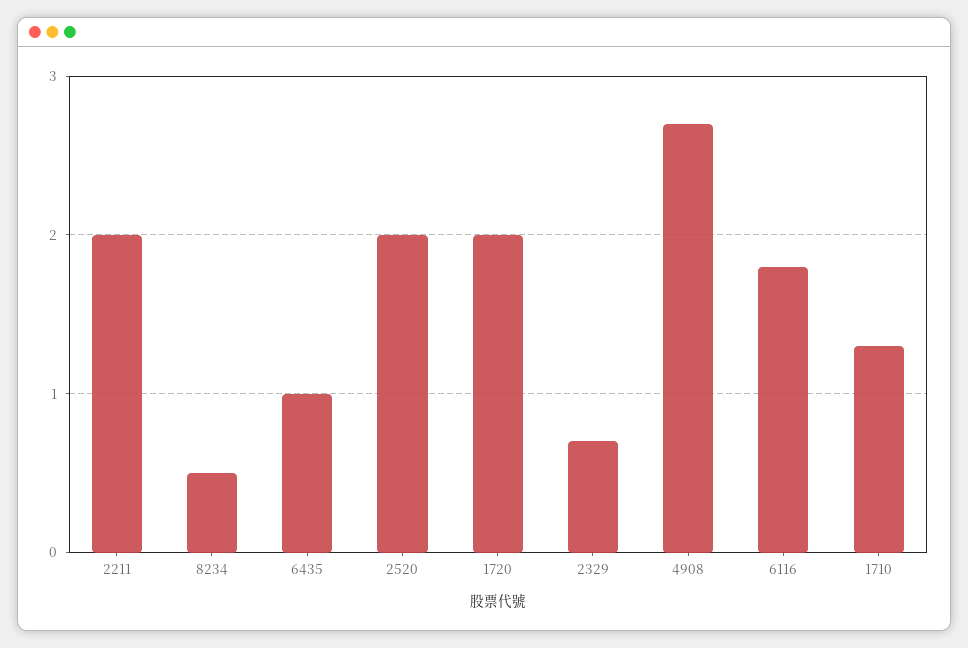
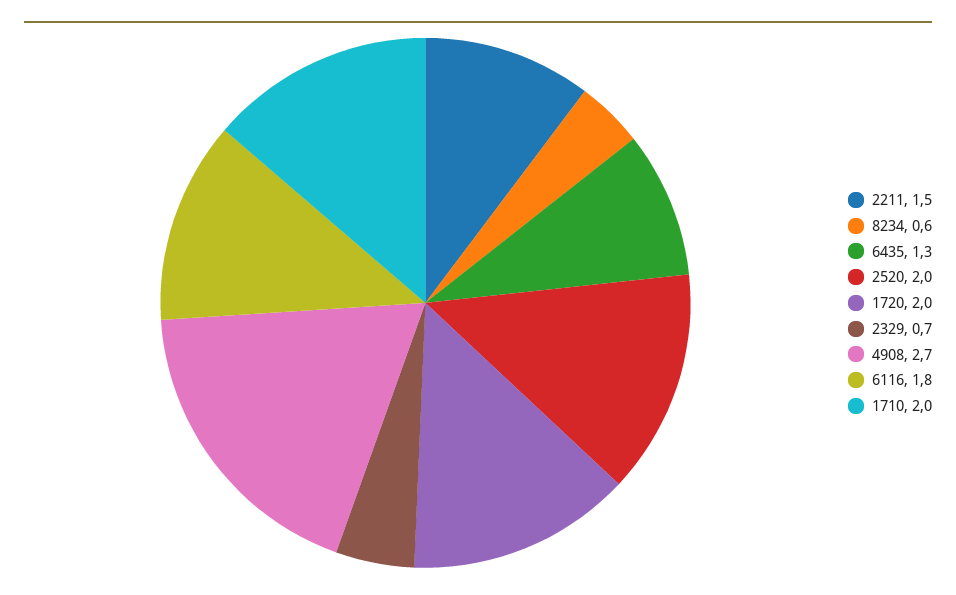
  {
-   "2211": 2,
+   "2211": 1.5,
-   "8234": 0.5,
+   "8234": 0.6,
-   "6435": 1,
+   "6435": 1.3,
    "2520": 2,
    "1720": 2,
    "2329": 0.7,
    "4908": 2.7,
    "6116": 1.8,
-   "1710": 1.3
+   "1710": 2
  }

